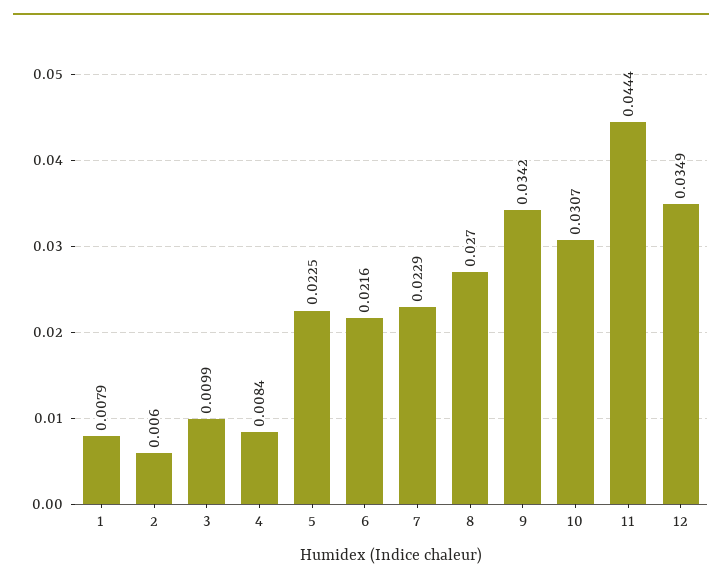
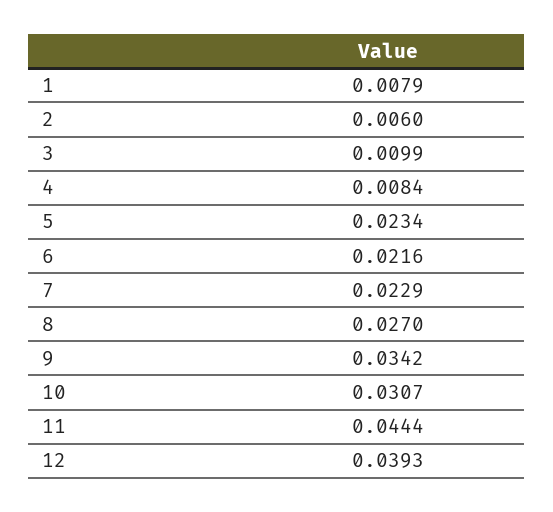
  {
    "1": 0.0079,
    "2": 0.006,
    "3": 0.0099,
    "4": 0.0084,
-   "5": 0.0225,
+   "5": 0.0234,
    "6": 0.0216,
    "7": 0.0229,
    "8": 0.027,
    "9": 0.0342,
    "10": 0.0307,
    "11": 0.0444,
-   "12": 0.0349
+   "12": 0.0393
  }

